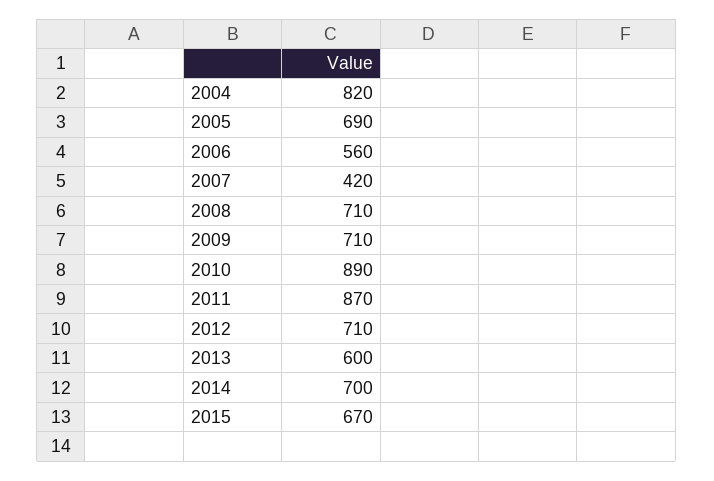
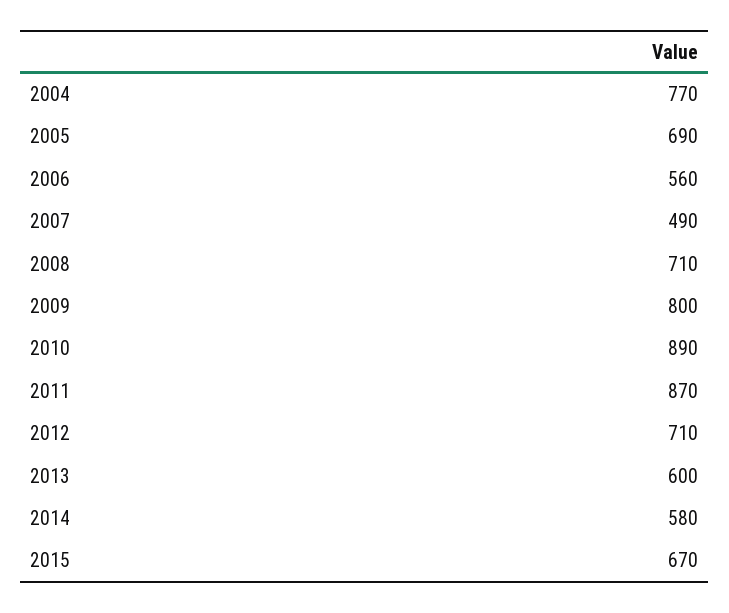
  {
-   "2004": 820,
+   "2004": 770,
    "2005": 690,
    "2006": 560,
-   "2007": 420,
+   "2007": 490,
    "2008": 710,
-   "2009": 710,
+   "2009": 800,
    "2010": 890,
    "2011": 870,
    "2012": 710,
    "2013": 600,
-   "2014": 700,
+   "2014": 580,
    "2015": 670
  }

